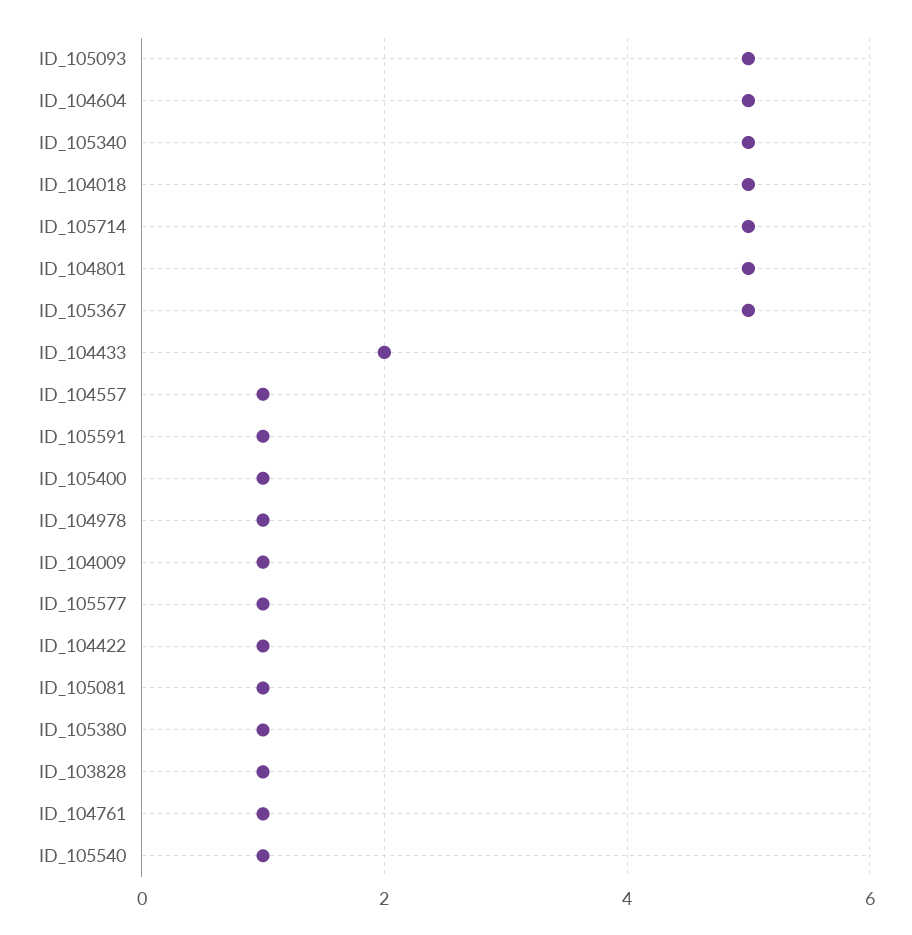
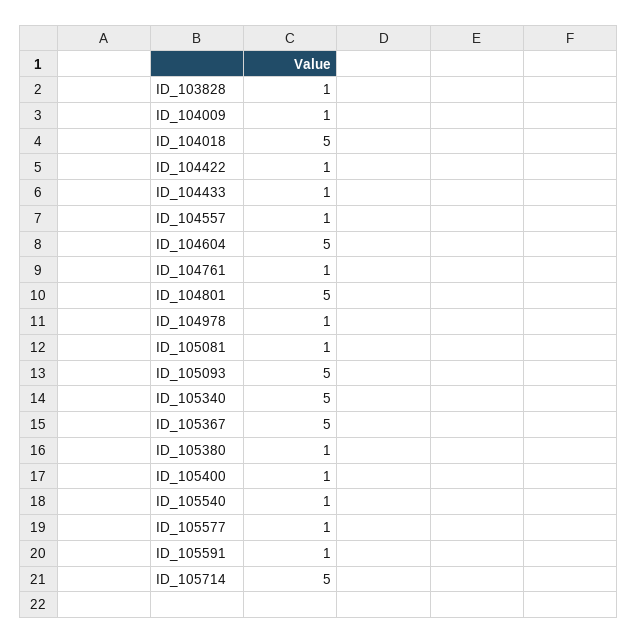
  {
    "ID_105093": 5,
    "ID_104604": 5,
    "ID_105340": 5,
    "ID_104018": 5,
    "ID_105714": 5,
    "ID_104801": 5,
    "ID_105367": 5,
-   "ID_104433": 2,
+   "ID_104433": 1,
    "ID_104557": 1,
    "ID_105591": 1,
    "ID_105400": 1,
    "ID_104978": 1,
    "ID_104009": 1,
    "ID_105577": 1,
    "ID_104422": 1,
    "ID_105081": 1,
    "ID_105380": 1,
    "ID_103828": 1,
    "ID_104761": 1,
    "ID_105540": 1
  }

